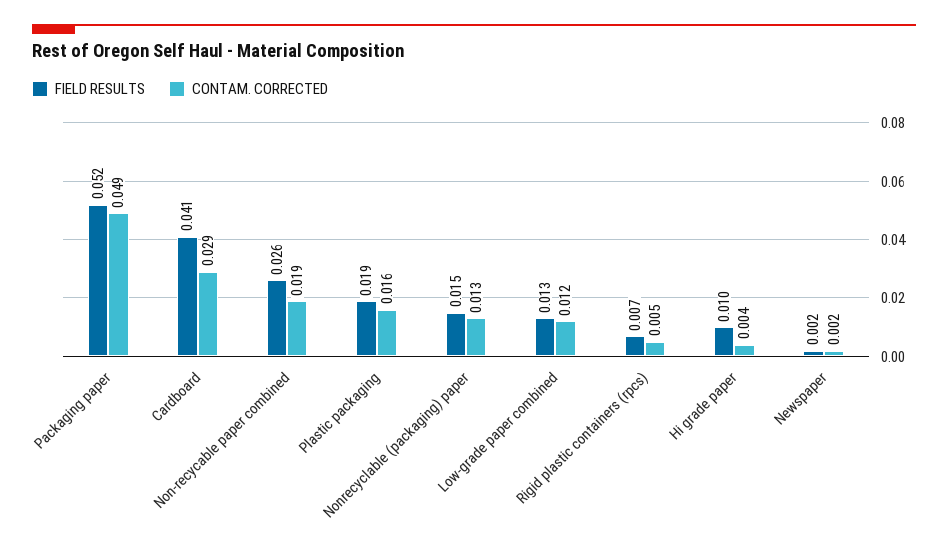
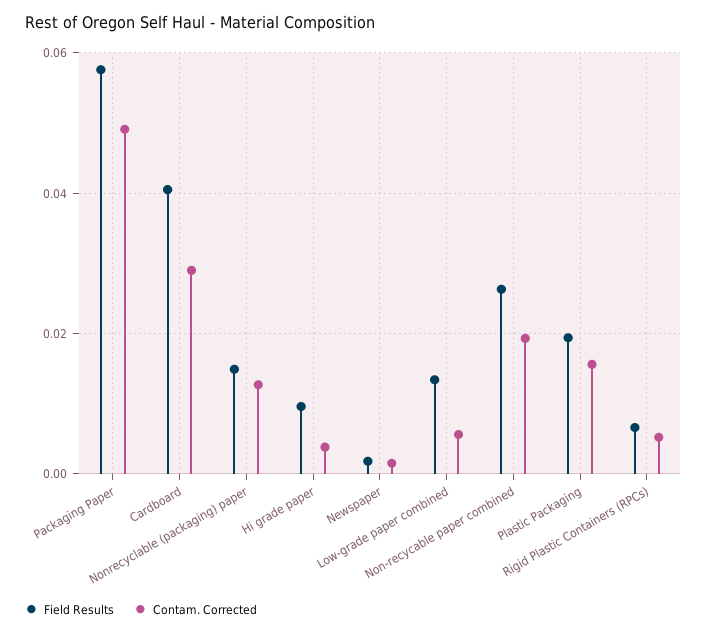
  {
    "FIELD RESULTS": {
-     "Packaging paper": 0.052,
+     "Packaging paper": 0.058,
      "Cardboard": 0.041,
      "Non-recycable paper combined": 0.026,
      "Plastic packaging": 0.019,
      "Nonrecyclable (packaging) paper": 0.015,
      "Low-grade paper combined": 0.013,
      "Rigid plastic containers (rpcs)": 0.007,
      "Hi grade paper": 0.01,
      "Newspaper": 0.002
    },
    "CONTAM. CORRECTED": {
      "Packaging paper": 0.049,
      "Cardboard": 0.029,
      "Non-recycable paper combined": 0.019,
      "Plastic packaging": 0.016,
      "Nonrecyclable (packaging) paper": 0.013,
-     "Low-grade paper combined": 0.012,
+     "Low-grade paper combined": 0.006,
      "Rigid plastic containers (rpcs)": 0.005,
      "Hi grade paper": 0.004,
      "Newspaper": 0.002
    }
  }

